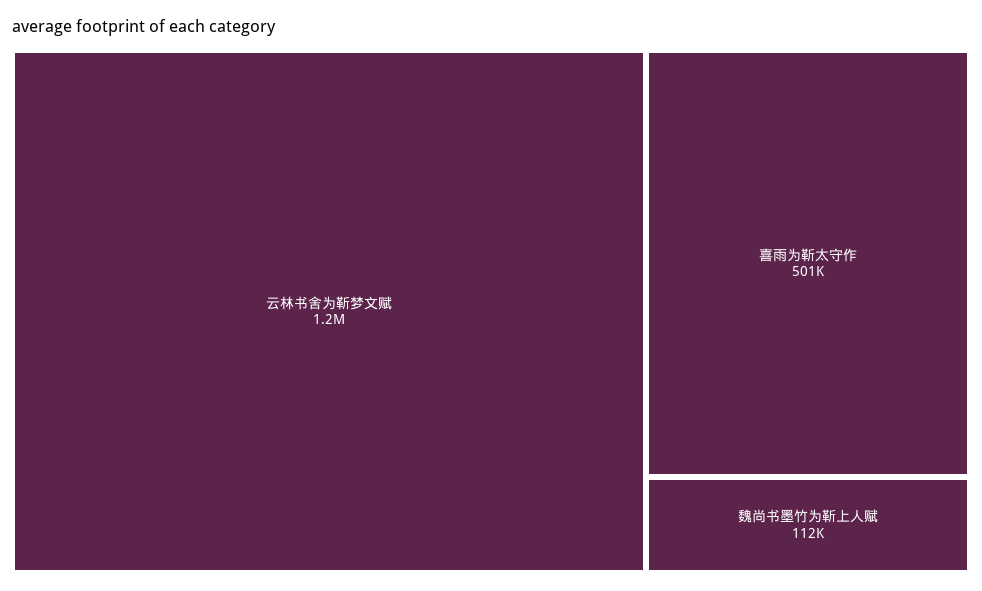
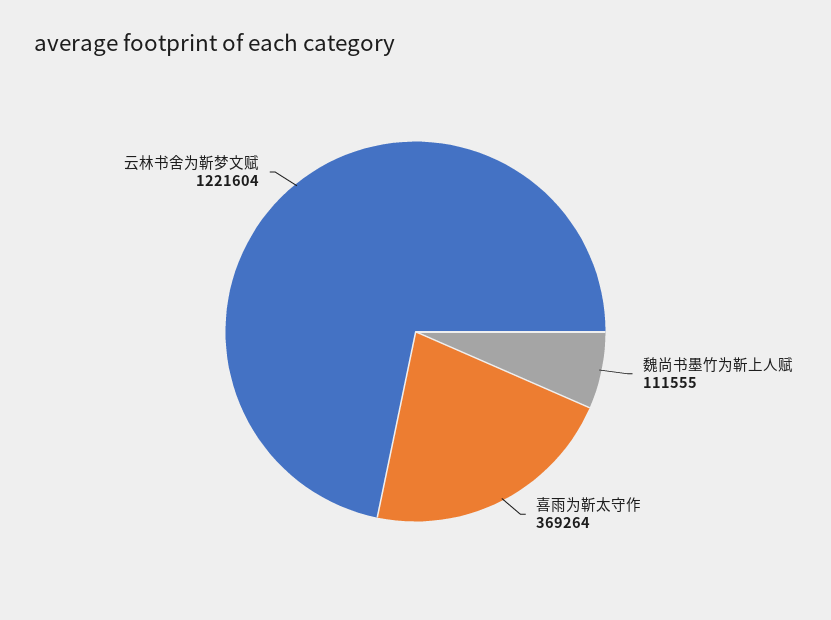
  {
    "云林书舍为靳梦文赋": 1221604,
-   "喜雨为靳太守作": 501000,
+   "喜雨为靳太守作": 369264,
    "魏尚书墨竹为靳上人赋": 111555
  }

